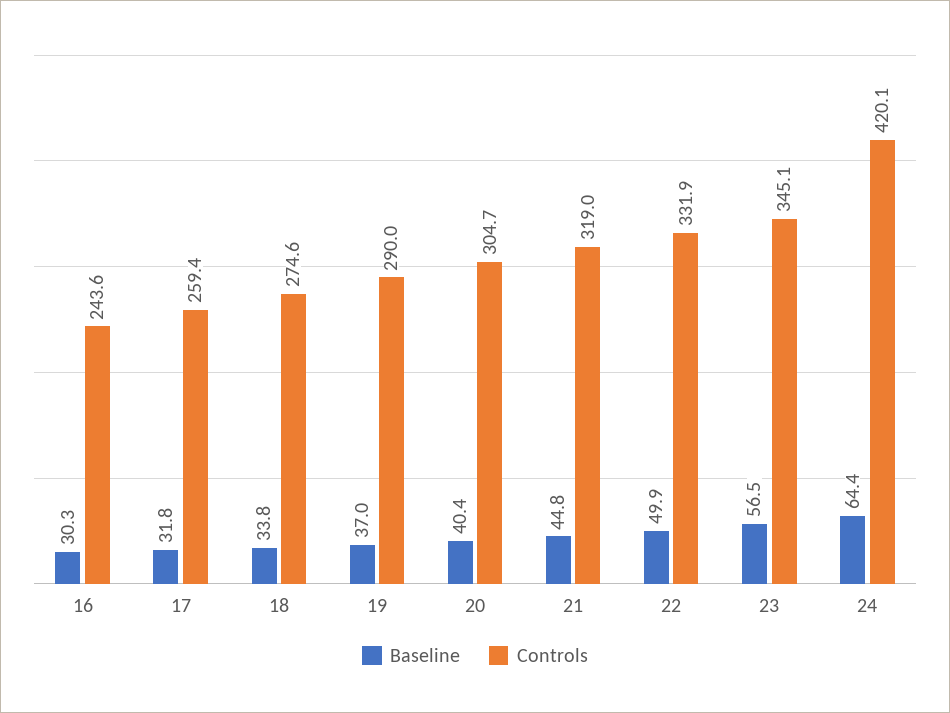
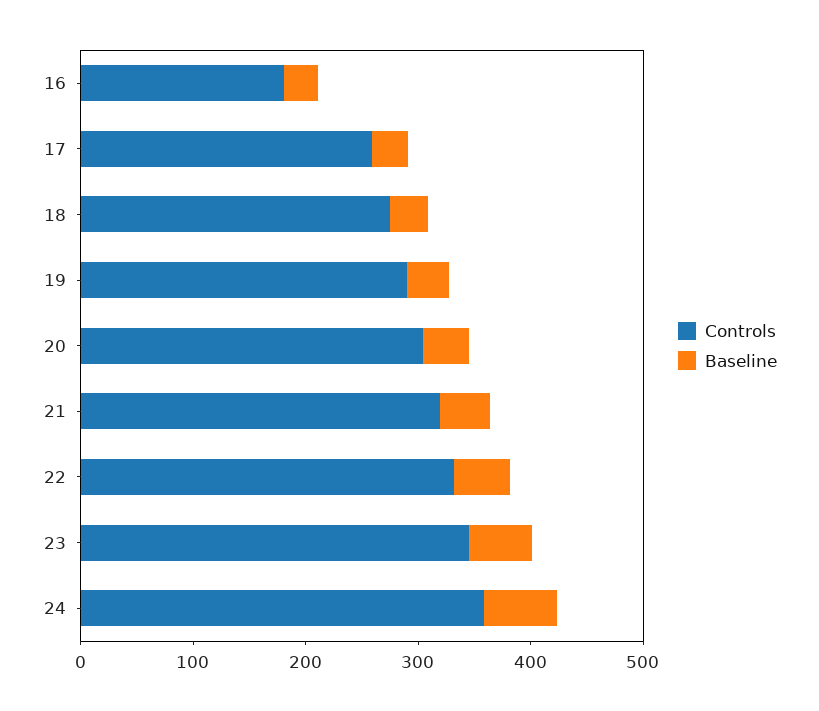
  {
    "Baseline": {
      "16": 30.3,
      "17": 31.8,
      "18": 33.8,
      "19": 37,
      "20": 40.4,
      "21": 44.8,
      "22": 49.9,
      "23": 56.5,
      "24": 64.4
    },
    "Controls": {
-     "16": 243.6,
+     "16": 180,
      "17": 259.4,
      "18": 274.6,
      "19": 290,
      "20": 304.7,
      "21": 319,
      "22": 331.9,
      "23": 345.1,
-     "24": 420.1
+     "24": 360
    }
  }

